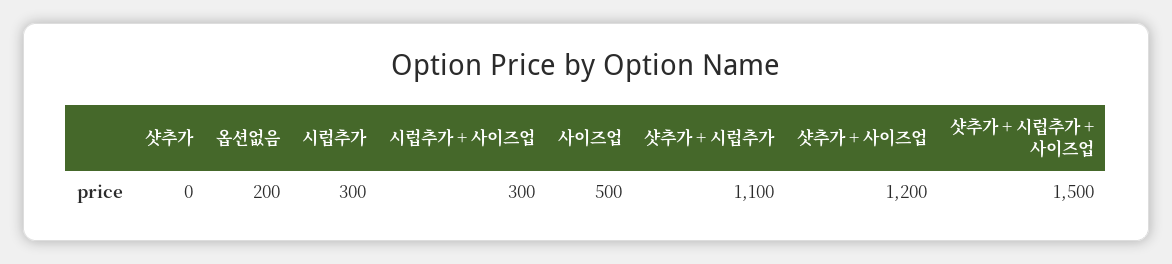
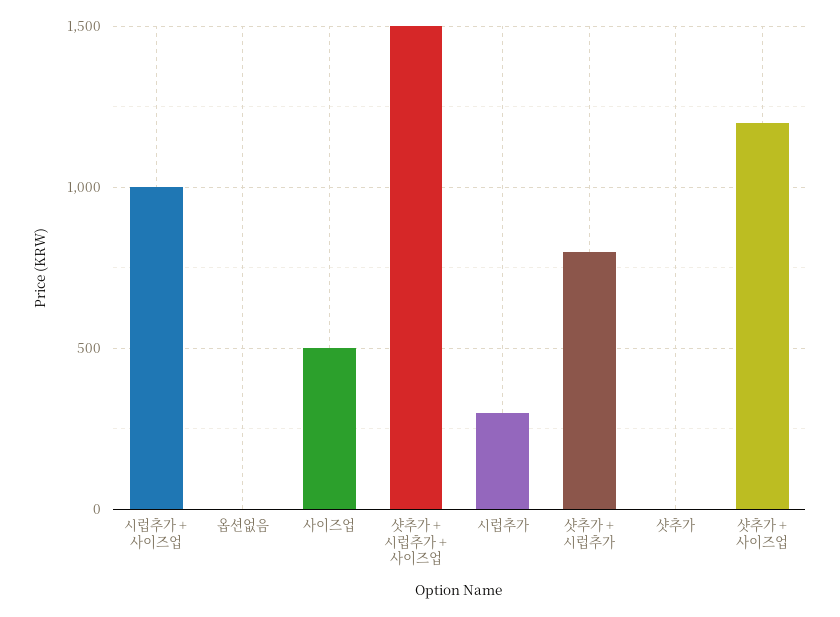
  {
    "샷추가": 0,
-   "옵션없음": 200,
+   "옵션없음": 0,
    "시럽추가": 300,
-   "시럽추가 + 사이즈업": 300,
+   "시럽추가 + 사이즈업": 1000,
    "사이즈업": 500,
-   "샷추가 + 시럽추가": 1100,
+   "샷추가 + 시럽추가": 800,
    "샷추가 + 사이즈업": 1200,
    "샷추가 + 시럽추가 + 사이즈업": 1500
  }

